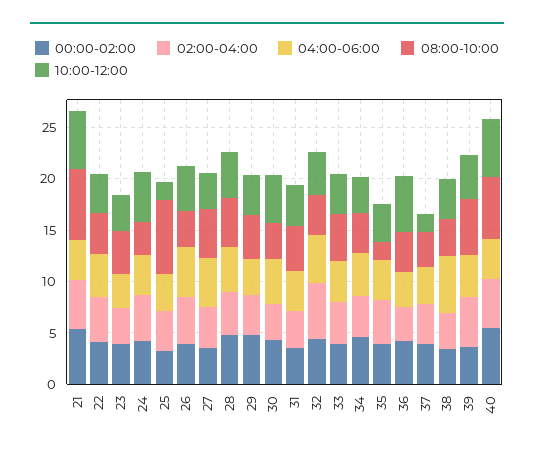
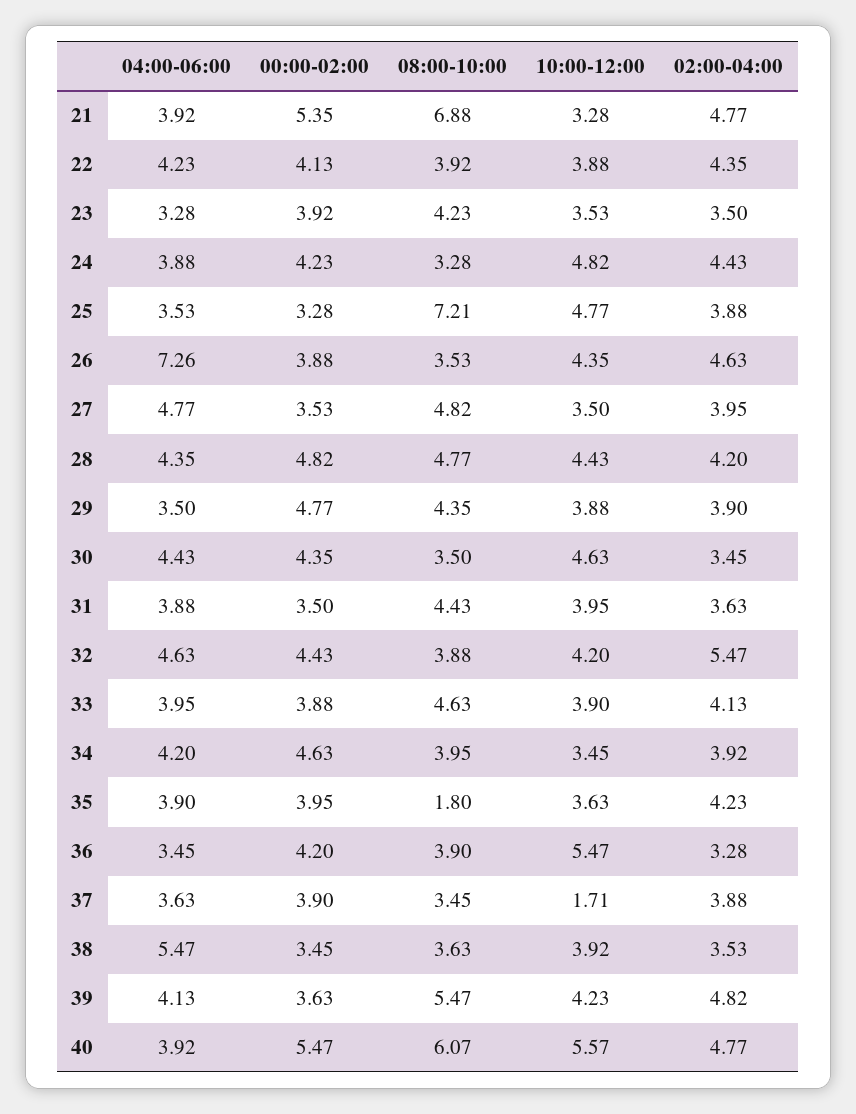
  {
    "00:00-02:00": {
      "21": 5.35,
      "22": 4.13,
      "23": 3.92,
      "24": 4.23,
      "25": 3.28,
      "26": 3.88,
      "27": 3.53,
      "28": 4.82,
      "29": 4.77,
      "30": 4.35,
      "31": 3.5,
      "32": 4.43,
      "33": 3.88,
      "34": 4.63,
      "35": 3.95,
      "36": 4.2,
      "37": 3.9,
      "38": 3.45,
      "39": 3.63,
      "40": 5.47
    },
    "02:00-04:00": {
      "21": 4.77,
      "22": 4.35,
      "23": 3.5,
      "24": 4.43,
      "25": 3.88,
      "26": 4.63,
      "27": 3.95,
      "28": 4.2,
      "29": 3.9,
      "30": 3.45,
      "31": 3.63,
      "32": 5.47,
      "33": 4.13,
      "34": 3.92,
      "35": 4.23,
      "36": 3.28,
      "37": 3.88,
      "38": 3.53,
      "39": 4.82,
      "40": 4.77
    },
    "04:00-06:00": {
      "21": 3.92,
      "22": 4.23,
      "23": 3.28,
      "24": 3.88,
      "25": 3.53,
-     "26": 5,
+     "26": 7.26,
      "27": 4.77,
      "28": 4.35,
      "29": 3.5,
      "30": 4.43,
      "31": 3.88,
      "32": 4.63,
      "33": 3.95,
      "34": 4.2,
      "35": 3.9,
      "36": 3.45,
      "37": 3.63,
      "38": 5.47,
      "39": 4.13,
      "40": 3.92
    },
    "08:00-10:00": {
      "21": 6.88,
      "22": 3.92,
      "23": 4.23,
      "24": 3.28,
      "25": 7.21,
      "26": 3.53,
      "27": 4.82,
      "28": 4.77,
      "29": 4.35,
      "30": 3.5,
      "31": 4.43,
      "32": 3.88,
      "33": 4.63,
      "34": 3.95,
      "35": 1.8,
      "36": 3.9,
      "37": 3.45,
      "38": 3.63,
      "39": 5.47,
      "40": 6.07
    },
    "10:00-12:00": {
-     "21": 6,
+     "21": 3.28,
      "22": 3.88,
      "23": 3.53,
      "24": 4.82,
-     "25": 2,
+     "25": 4.77,
      "26": 4.35,
      "27": 3.5,
      "28": 4.43,
      "29": 3.88,
      "30": 4.63,
      "31": 3.95,
      "32": 4.2,
      "33": 3.9,
      "34": 3.45,
      "35": 3.63,
      "36": 5.47,
      "37": 1.71,
      "38": 3.92,
      "39": 4.23,
      "40": 5.57
    }
  }

